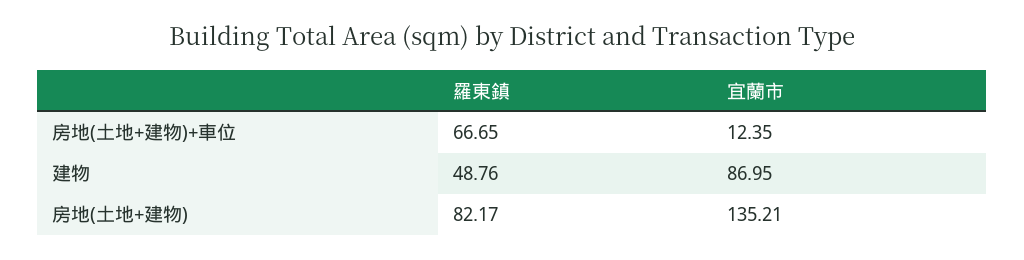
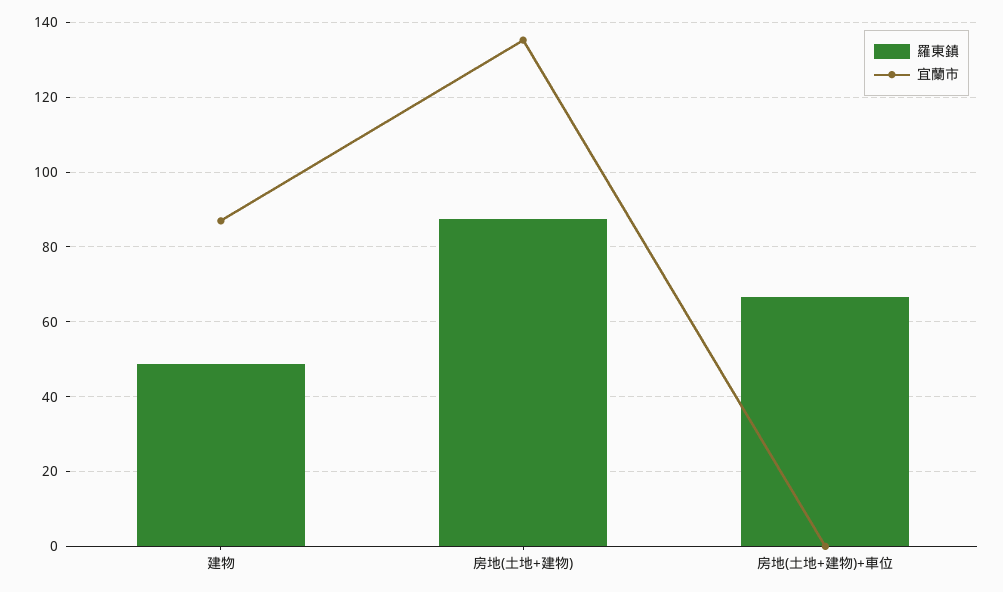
  {
    "羅東鎮": {
      "房地(土地+建物)+車位": 66.65,
      "建物": 48.76,
-     "房地(土地+建物)": 82.17
+     "房地(土地+建物)": 88
    },
    "宜蘭市": {
-     "房地(土地+建物)+車位": 12.35,
+     "房地(土地+建物)+車位": 0,
      "建物": 86.95,
      "房地(土地+建物)": 135.21
    }
  }

